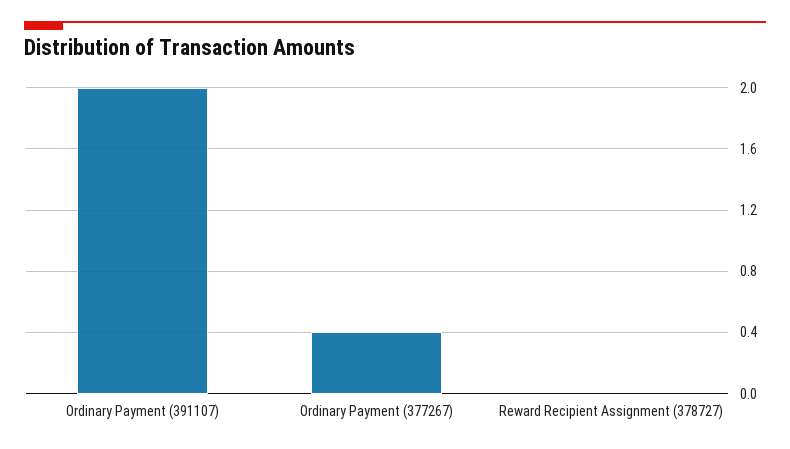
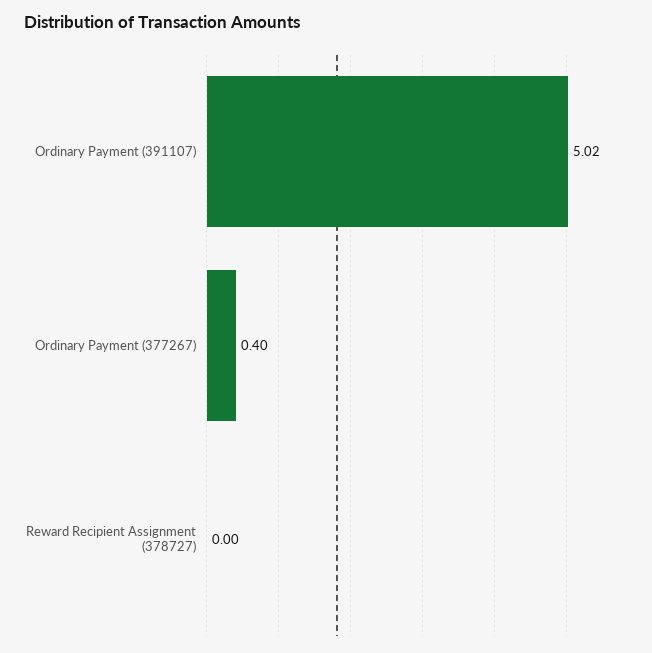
  {
-   "Ordinary Payment (391107)": 2,
+   "Ordinary Payment (391107)": 5.02,
    "Ordinary Payment (377267)": 0.4,
    "Reward Recipient Assignment (378727)": 0
  }

